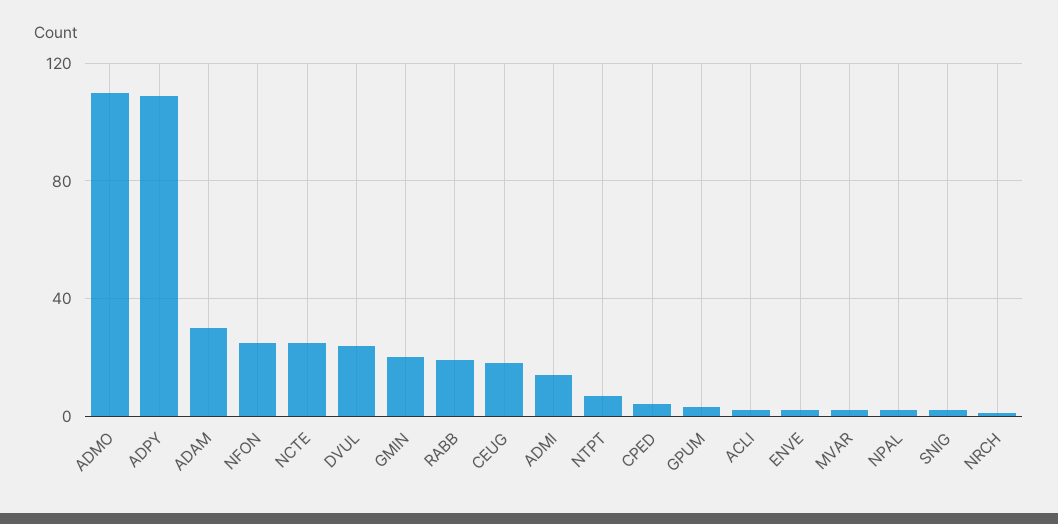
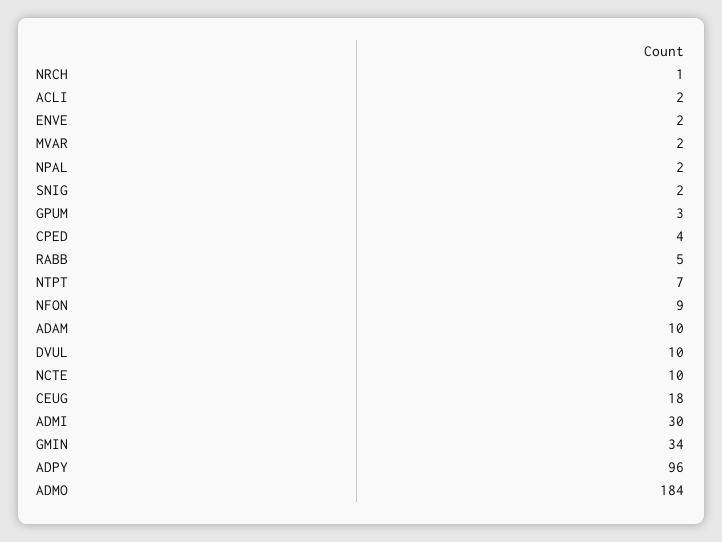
  {
-   "ADMO": 110,
+   "ADMO": 184,
-   "ADPY": 110,
+   "ADPY": 96,
-   "ADAM": 30,
+   "ADAM": 10,
-   "NFON": 25,
+   "NFON": 9,
-   "NCTE": 25,
+   "NCTE": 10,
-   "DVUL": 25,
+   "DVUL": 10,
-   "GMIN": 20,
+   "GMIN": 34,
-   "RABB": 20,
+   "RABB": 5,
    "CEUG": 18,
-   "ADMI": 15,
+   "ADMI": 30,
    "NTPT": 7,
    "CPED": 4,
    "GPUM": 3,
    "ACLI": 2,
    "ENVE": 2,
    "MVAR": 2,
    "NPAL": 2,
    "SNIG": 2,
    "NRCH": 1
  }

